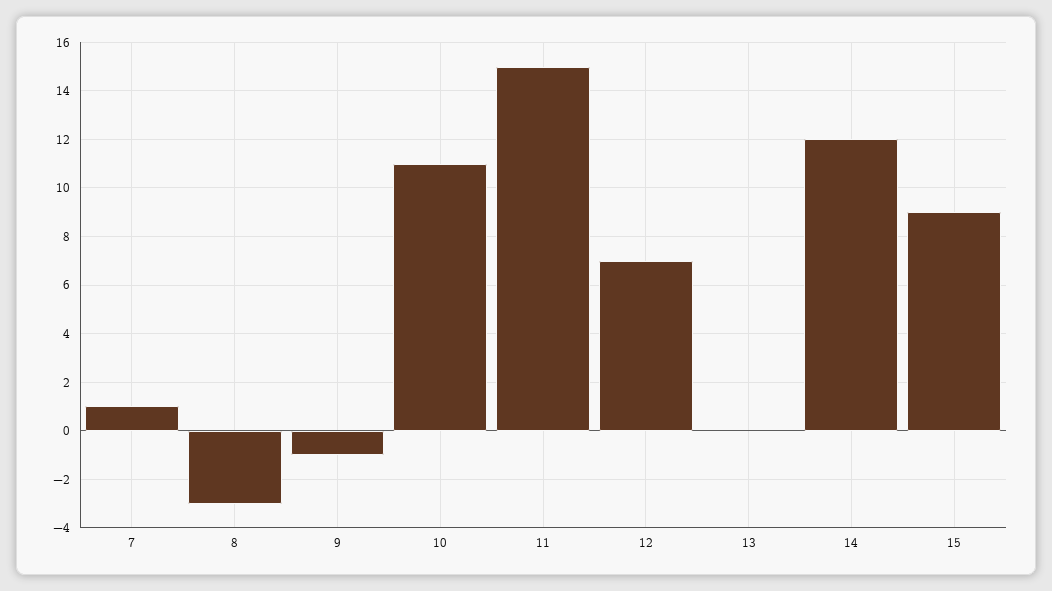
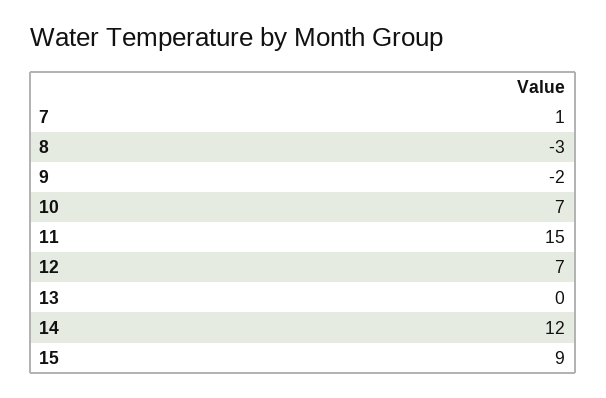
  {
    "7": 1,
    "8": -3,
-   "9": -1,
+   "9": -2,
-   "10": 11,
+   "10": 7,
    "11": 15,
    "12": 7,
    "13": 0,
    "14": 12,
    "15": 9
  }

